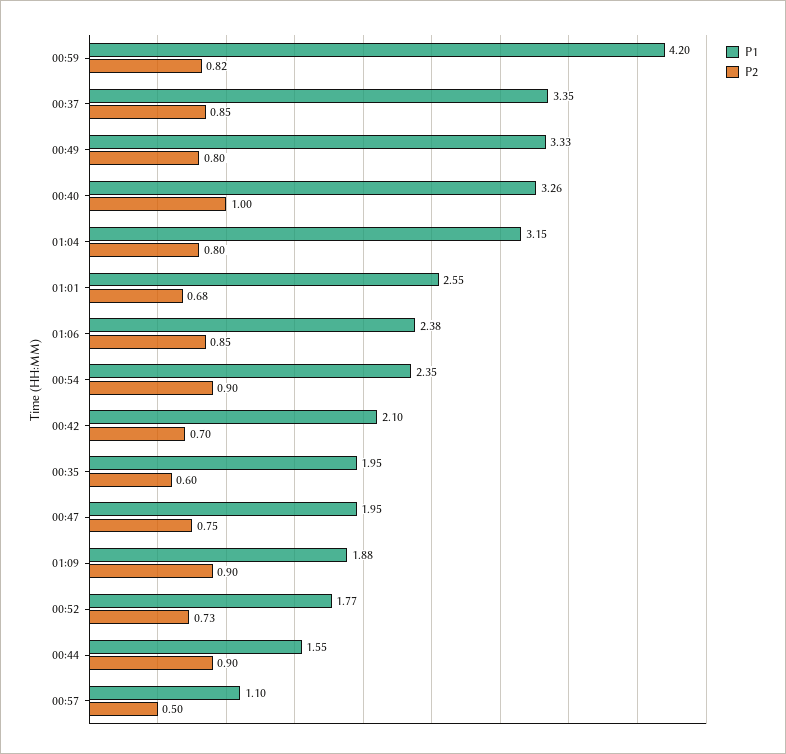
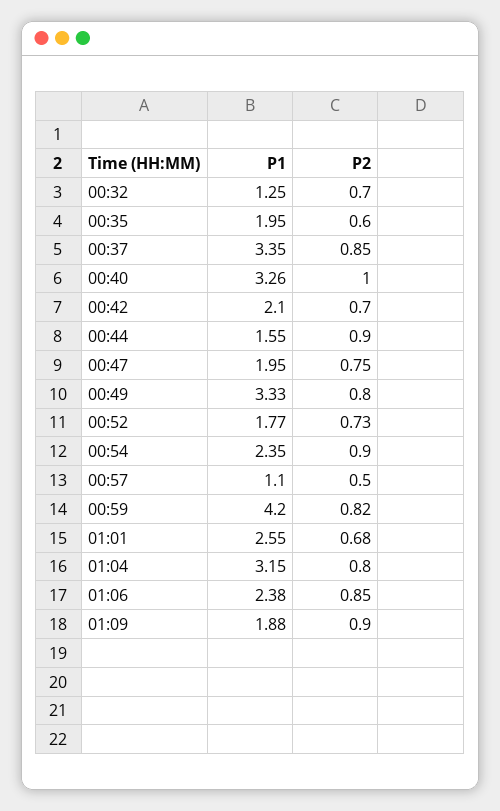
  {
    "P1": {
      "00:59": 4.2,
      "00:37": 3.35,
      "00:49": 3.33,
      "00:40": 3.26,
      "01:04": 3.15,
      "01:01": 2.55,
      "01:06": 2.38,
      "00:54": 2.35,
      "00:42": 2.1,
      "00:35": 1.95,
      "00:47": 1.95,
      "01:09": 1.88,
      "00:52": 1.77,
      "00:44": 1.55,
-     "00:57": 1.1
+     "00:57": 1.1,
+     "00:32": 1.25
    },
    "P2": {
      "00:59": 0.82,
      "00:37": 0.85,
      "00:49": 0.8,
      "00:40": 1,
      "01:04": 0.8,
      "01:01": 0.68,
      "01:06": 0.85,
      "00:54": 0.9,
      "00:42": 0.7,
      "00:35": 0.6,
      "00:47": 0.75,
      "01:09": 0.9,
      "00:52": 0.73,
      "00:44": 0.9,
-     "00:57": 0.5
+     "00:57": 0.5,
+     "00:32": 0.7
    }
  }

